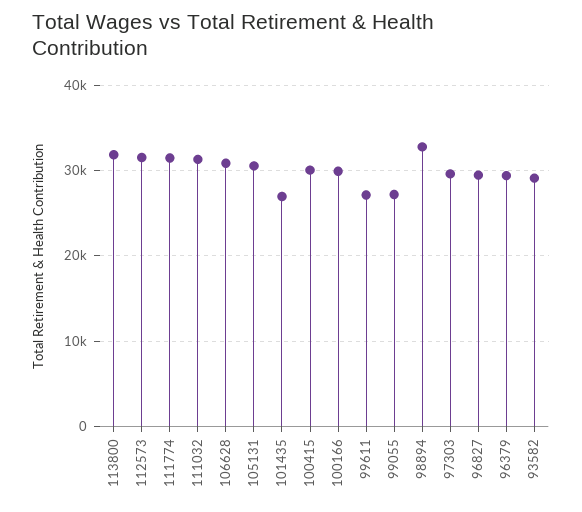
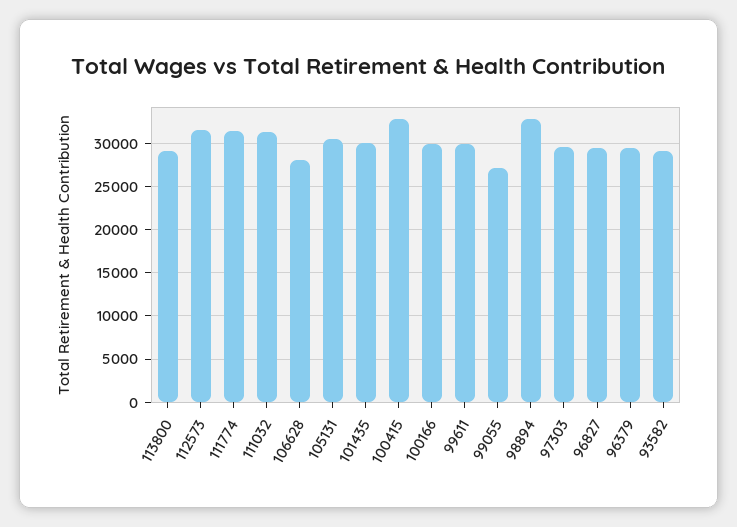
  {
-   "113800": 32000,
+   "113800": 29000,
    "112573": 32000,
    "111774": 31000,
    "111032": 31000,
-   "106628": 31000,
+   "106628": 28000,
    "105131": 31000,
-   "101435": 27000,
+   "101435": 30000,
-   "100415": 30000,
+   "100415": 33000,
    "100166": 30000,
-   "99611": 27000,
+   "99611": 30000,
    "99055": 27000,
    "98894": 33000,
    "97303": 30000,
    "96827": 29000,
    "96379": 29000,
    "93582": 29000
  }

